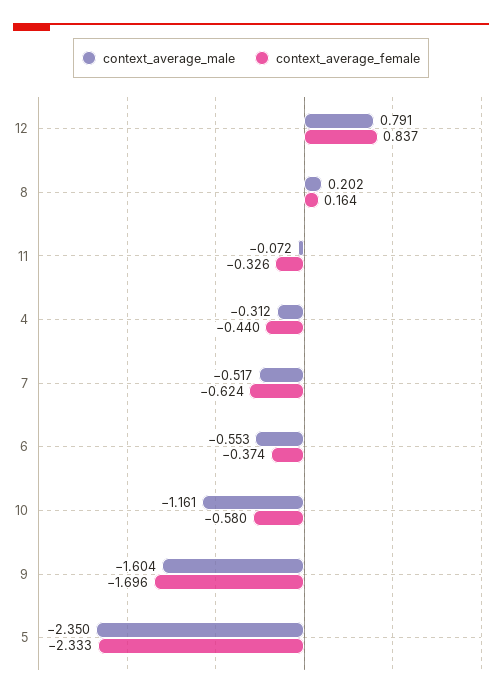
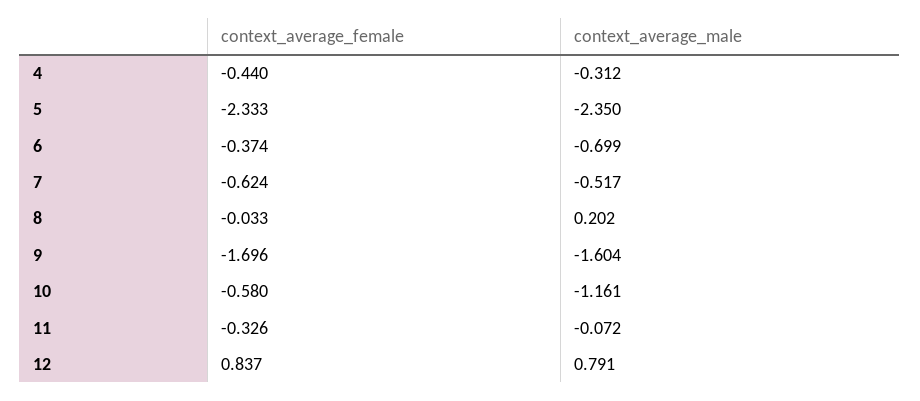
  {
    "context_average_male": {
      "12": 0.791,
      "8": 0.202,
      "11": -0.072,
      "4": -0.312,
      "7": -0.517,
-     "6": -0.553,
+     "6": -0.699,
      "10": -1.161,
      "9": -1.604,
      "5": -2.35
    },
    "context_average_female": {
      "12": 0.837,
-     "8": 0.164,
+     "8": -0.033,
      "11": -0.326,
      "4": -0.44,
      "7": -0.624,
      "6": -0.374,
      "10": -0.58,
      "9": -1.696,
      "5": -2.333
    }
  }

